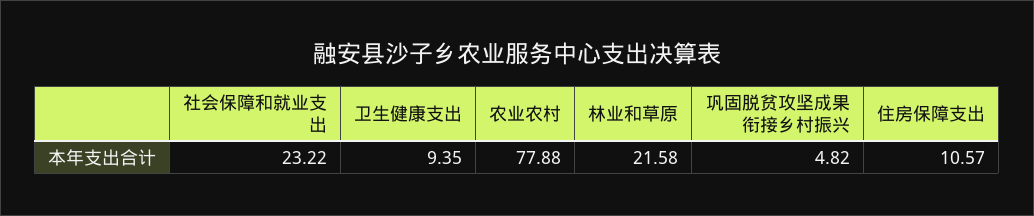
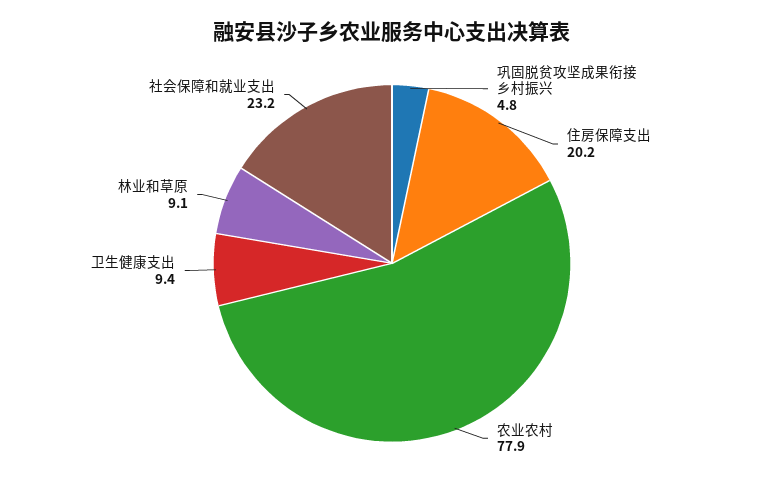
  {
    "社会保障和就业支出": 23.22,
    "卫生健康支出": 9.35,
    "农业农村": 77.88,
-   "林业和草原": 21.58,
+   "林业和草原": 9.1,
    "巩固脱贫攻坚成果衔接乡村振兴": 4.82,
-   "住房保障支出": 10.57
+   "住房保障支出": 20.2
  }

